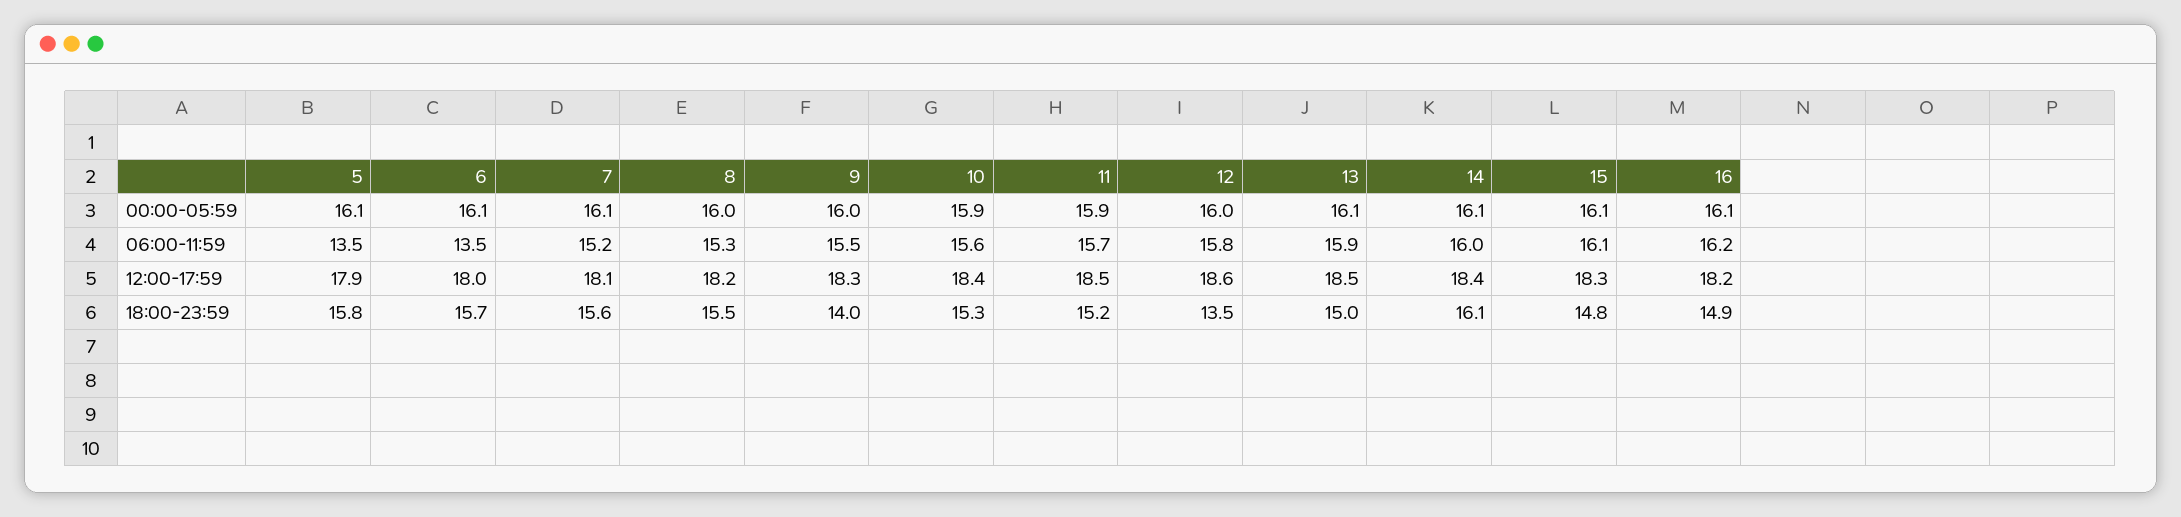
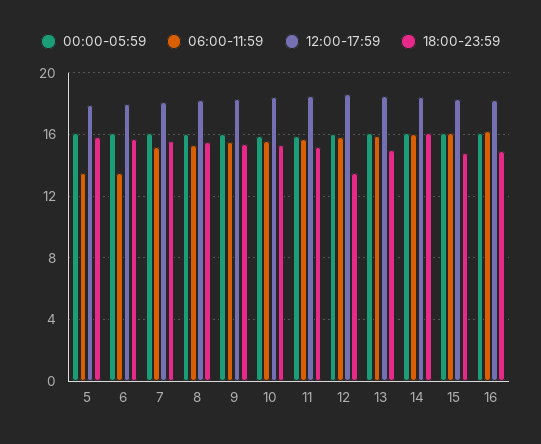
  {
    "00:00-05:59": {
      "5": 16.1,
      "6": 16.1,
      "7": 16.1,
      "8": 16,
      "9": 16,
      "10": 15.9,
      "11": 15.9,
      "12": 16,
      "13": 16.1,
      "14": 16.1,
      "15": 16.1,
      "16": 16.1
    },
    "06:00-11:59": {
      "5": 13.5,
      "6": 13.5,
      "7": 15.2,
      "8": 15.3,
      "9": 15.5,
      "10": 15.6,
      "11": 15.7,
      "12": 15.8,
      "13": 15.9,
      "14": 16,
      "15": 16.1,
      "16": 16.2
    },
    "12:00-17:59": {
      "5": 17.9,
      "6": 18,
      "7": 18.1,
      "8": 18.2,
      "9": 18.3,
      "10": 18.4,
      "11": 18.5,
      "12": 18.6,
      "13": 18.5,
      "14": 18.4,
      "15": 18.3,
      "16": 18.2
    },
    "18:00-23:59": {
      "5": 15.8,
      "6": 15.7,
      "7": 15.6,
      "8": 15.5,
-     "9": 14,
+     "9": 15.5,
      "10": 15.3,
      "11": 15.2,
      "12": 13.5,
      "13": 15,
      "14": 16.1,
      "15": 14.8,
      "16": 14.9
    }
  }

